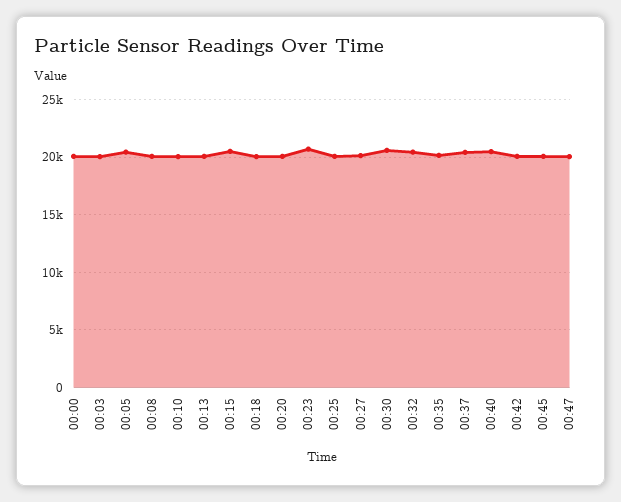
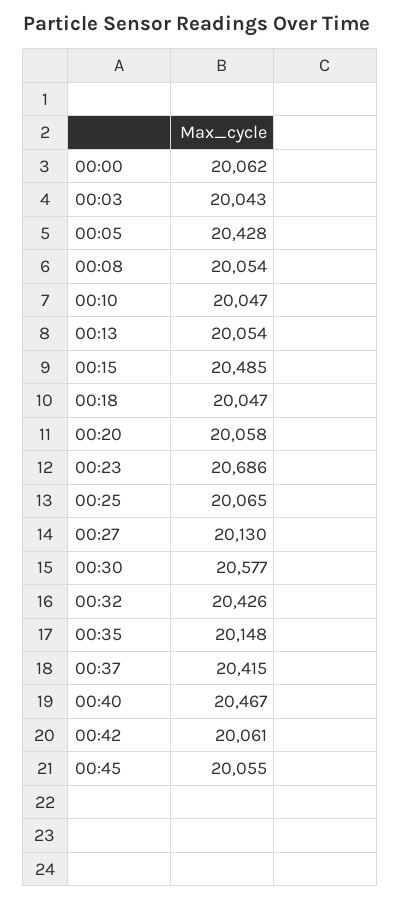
  {
    "00:00": 20062,
    "00:03": 20043,
    "00:05": 20428,
    "00:08": 20054,
    "00:10": 20047,
    "00:13": 20054,
    "00:15": 20485,
    "00:18": 20047,
    "00:20": 20058,
    "00:23": 20686,
    "00:25": 20065,
    "00:27": 20130,
    "00:30": 20577,
    "00:32": 20426,
    "00:35": 20148,
    "00:37": 20415,
    "00:40": 20467,
    "00:42": 20061,
-   "00:45": 20055,
+   "00:45": 20055
-   "00:47": 20000
  }

